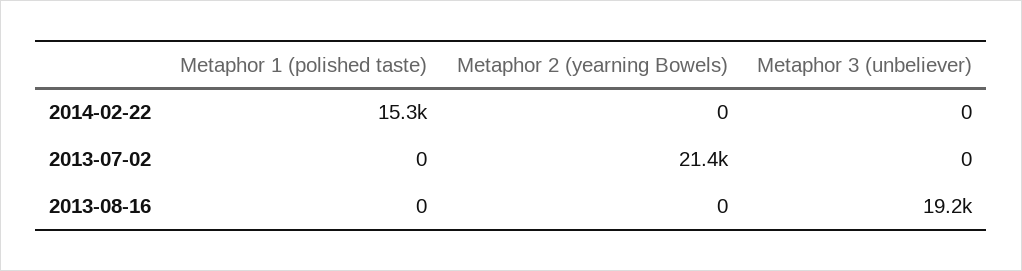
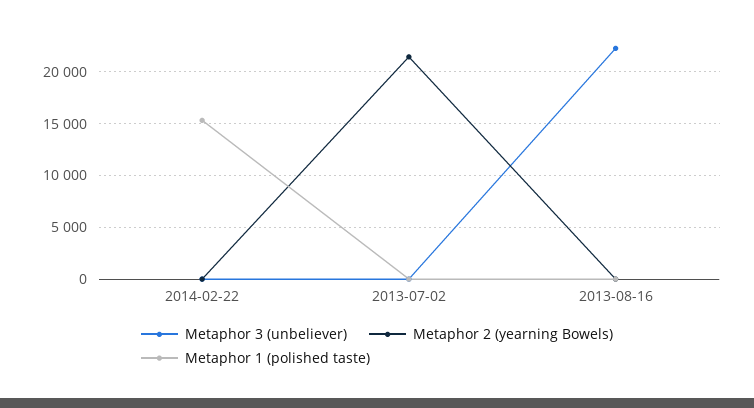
  {
    "Metaphor 1 (polished taste)": {
      "2014-02-22": 15300,
      "2013-07-02": 0,
      "2013-08-16": 0
    },
    "Metaphor 2 (yearning Bowels)": {
      "2014-02-22": 0,
      "2013-07-02": 21400,
      "2013-08-16": 0
    },
    "Metaphor 3 (unbeliever)": {
      "2014-02-22": 0,
      "2013-07-02": 0,
-     "2013-08-16": 19200
+     "2013-08-16": 22000
    }
  }

